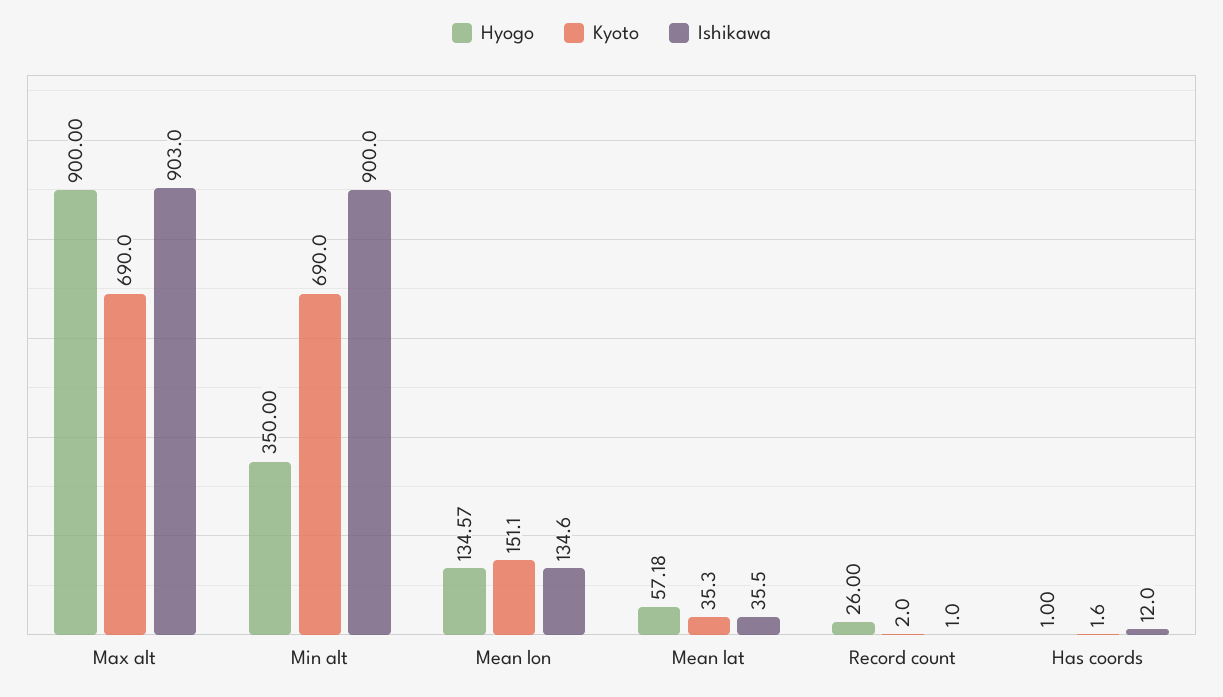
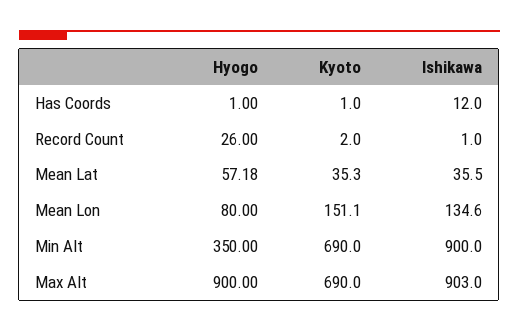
  {
    "Hyogo": {
      "Max alt": 900,
      "Min alt": 350,
-     "Mean lon": 134.57,
+     "Mean lon": 80,
      "Mean lat": 57.18,
      "Record count": 26,
      "Has coords": 1
    },
    "Kyoto": {
      "Max alt": 690,
      "Min alt": 690,
      "Mean lon": 151.1,
      "Mean lat": 35.3,
      "Record count": 2,
-     "Has coords": 1.6
+     "Has coords": 1
    },
    "Ishikawa": {
      "Max alt": 903,
      "Min alt": 900,
      "Mean lon": 134.6,
      "Mean lat": 35.5,
      "Record count": 1,
      "Has coords": 12
    }
  }

